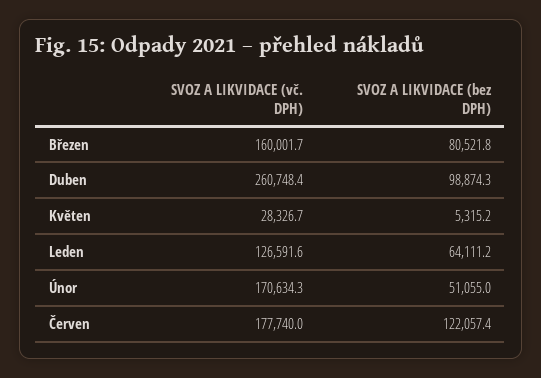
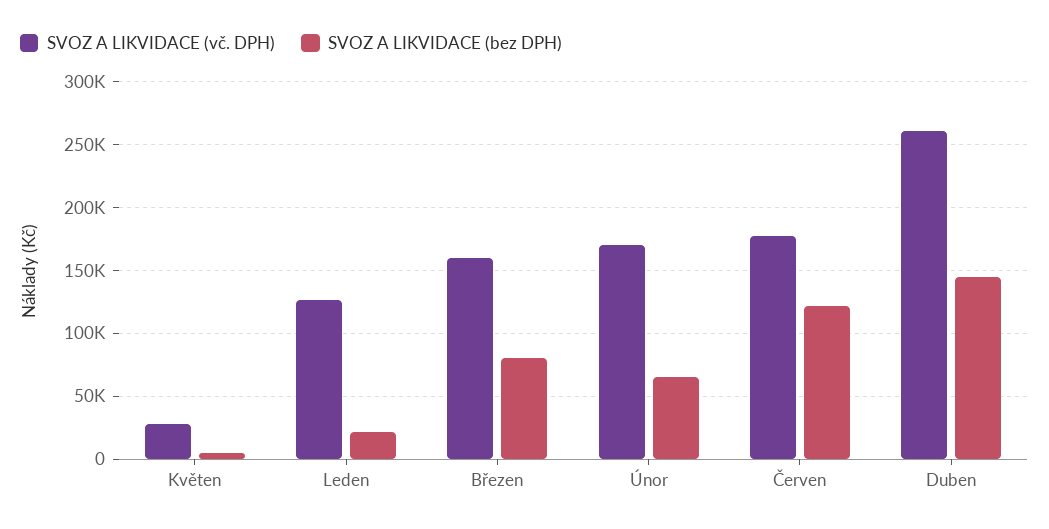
  {
    "SVOZ A LIKVIDACE (vč. DPH)": {
      "Březen": 160001.7,
      "Duben": 260748.4,
      "Květen": 28326.7,
      "Leden": 126591.6,
      "Únor": 170634.3,
      "Červen": 177740
    },
    "SVOZ A LIKVIDACE (bez DPH)": {
      "Březen": 80521.8,
-     "Duben": 98874.3,
+     "Duben": 145000,
      "Květen": 5315.2,
-     "Leden": 64111.2,
+     "Leden": 20000,
-     "Únor": 51055,
+     "Únor": 65000,
      "Červen": 122057.4
    }
  }

